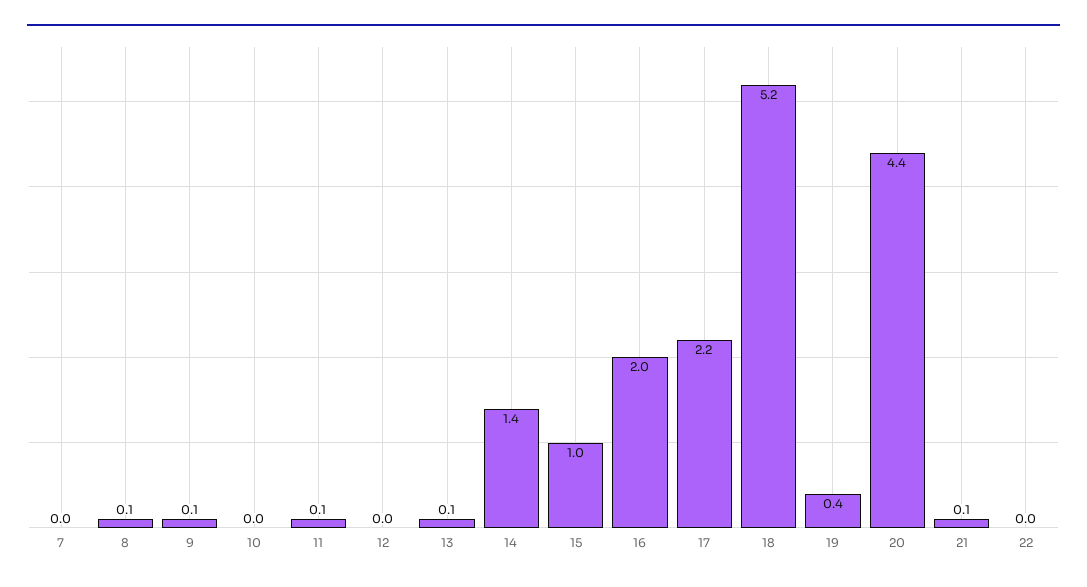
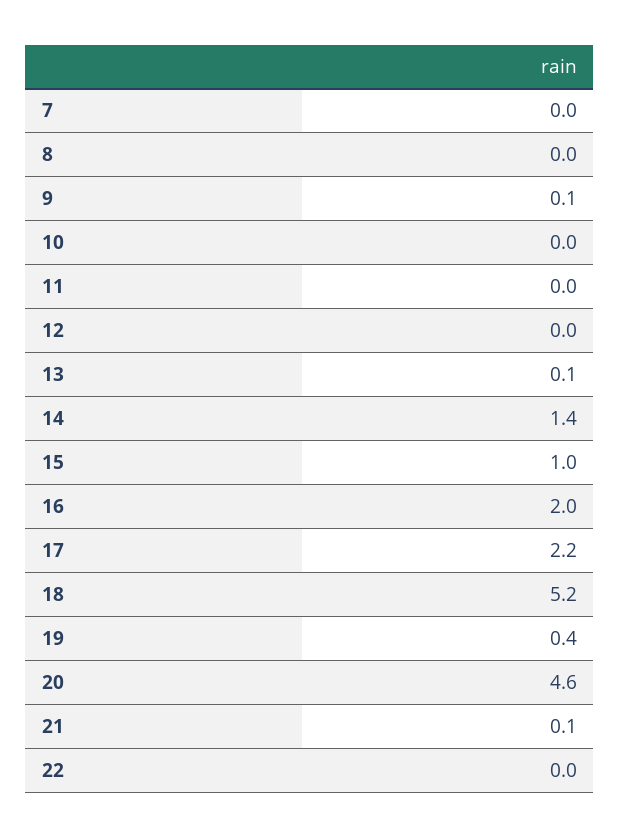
  {
    "7": 0,
-   "8": 0.1,
+   "8": 0,
    "9": 0.1,
    "10": 0,
-   "11": 0.1,
+   "11": 0,
    "12": 0,
    "13": 0.1,
    "14": 1.4,
    "15": 1,
    "16": 2,
    "17": 2.2,
    "18": 5.2,
    "19": 0.4,
-   "20": 4.4,
+   "20": 4.6,
    "21": 0.1,
    "22": 0
  }

